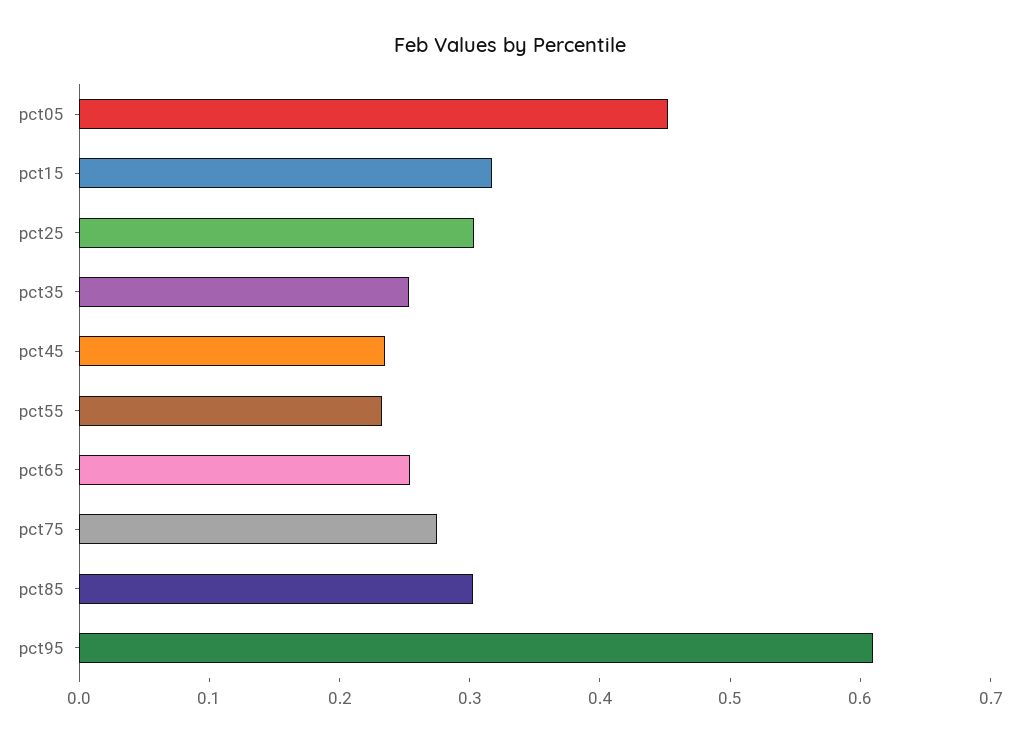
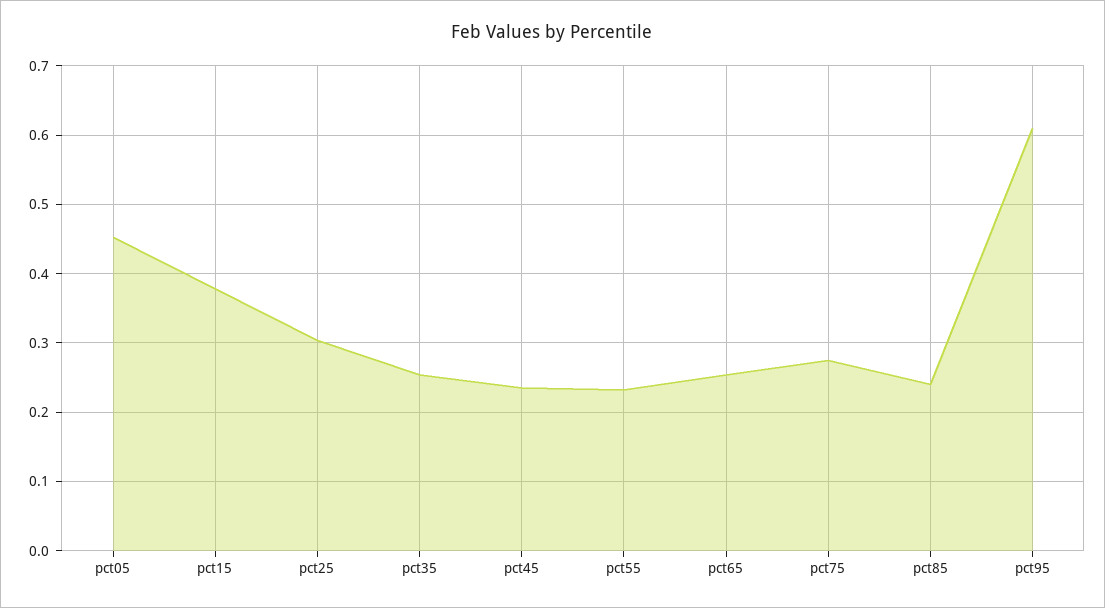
  {
    "pct05": 0.45,
-   "pct15": 0.32,
+   "pct15": 0.38,
    "pct25": 0.3,
    "pct35": 0.25,
    "pct45": 0.24,
    "pct55": 0.23,
    "pct65": 0.25,
    "pct75": 0.27,
-   "pct85": 0.3,
+   "pct85": 0.24,
    "pct95": 0.61
  }

